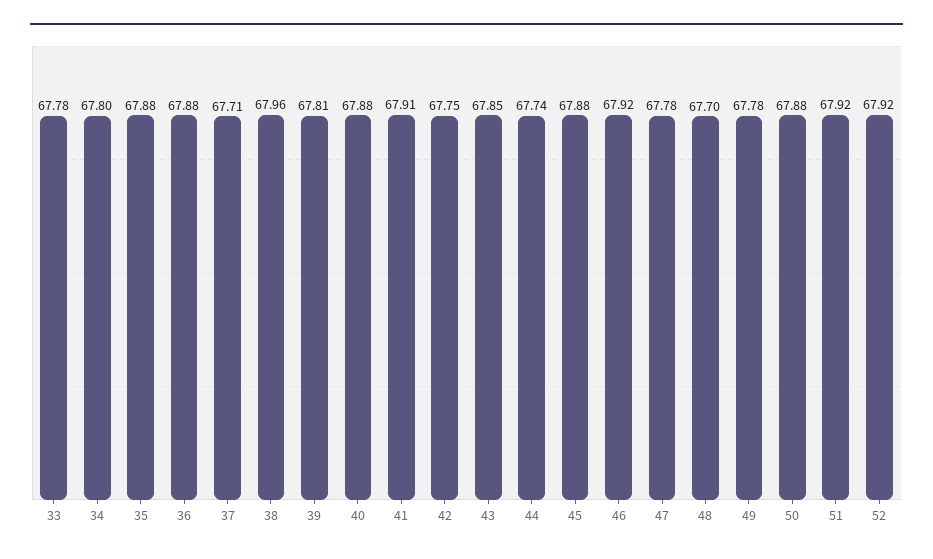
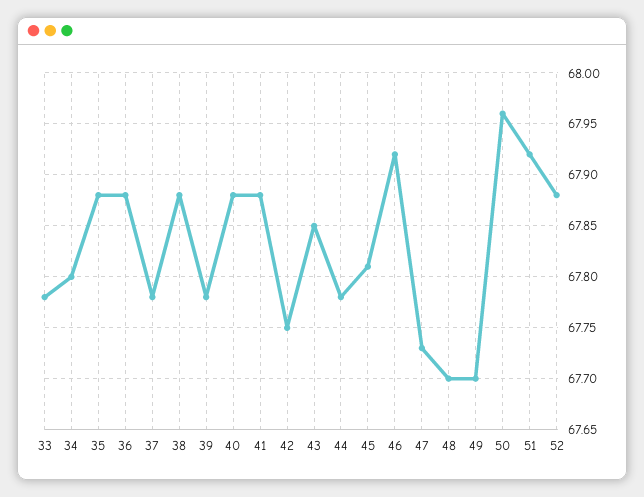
  {
    "33": 67.78,
    "34": 67.8,
    "35": 67.88,
    "36": 67.88,
-   "37": 67.71,
+   "37": 67.78,
-   "38": 67.96,
+   "38": 67.88,
-   "39": 67.81,
+   "39": 67.78,
    "40": 67.88,
-   "41": 67.91,
+   "41": 67.88,
    "42": 67.75,
    "43": 67.85,
-   "44": 67.74,
+   "44": 67.78,
-   "45": 67.88,
+   "45": 67.81,
    "46": 67.92,
-   "47": 67.78,
+   "47": 67.73,
    "48": 67.7,
-   "49": 67.78,
+   "49": 67.7,
-   "50": 67.88,
+   "50": 67.96,
    "51": 67.92,
-   "52": 67.92
+   "52": 67.88
  }

